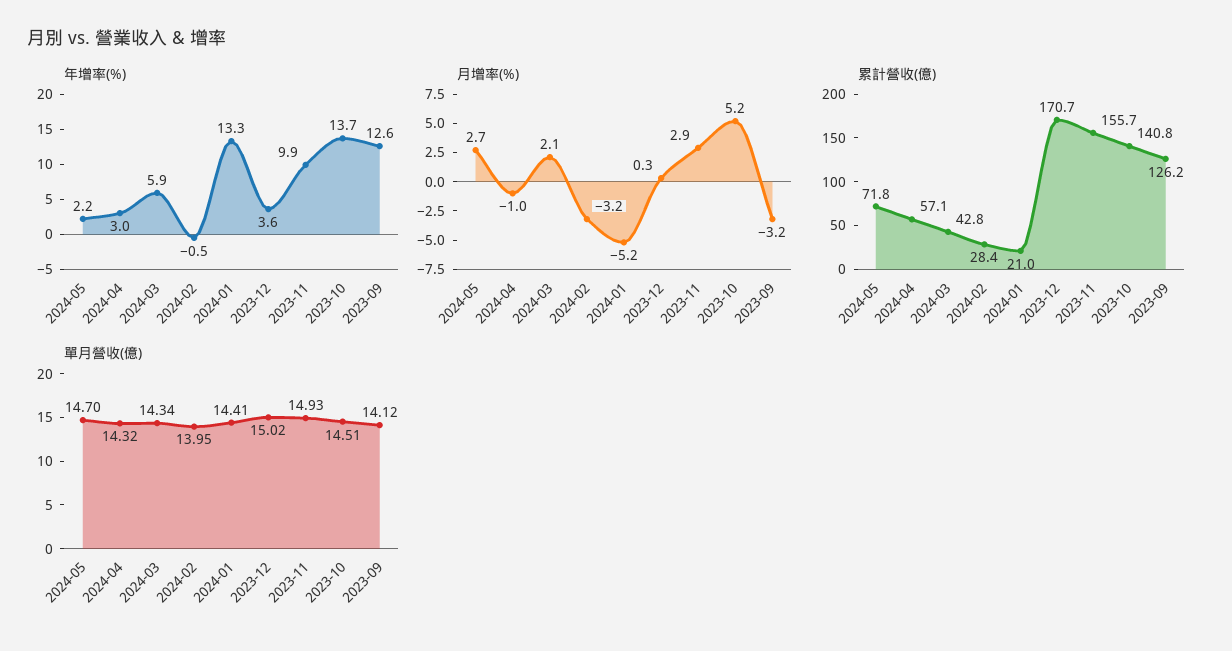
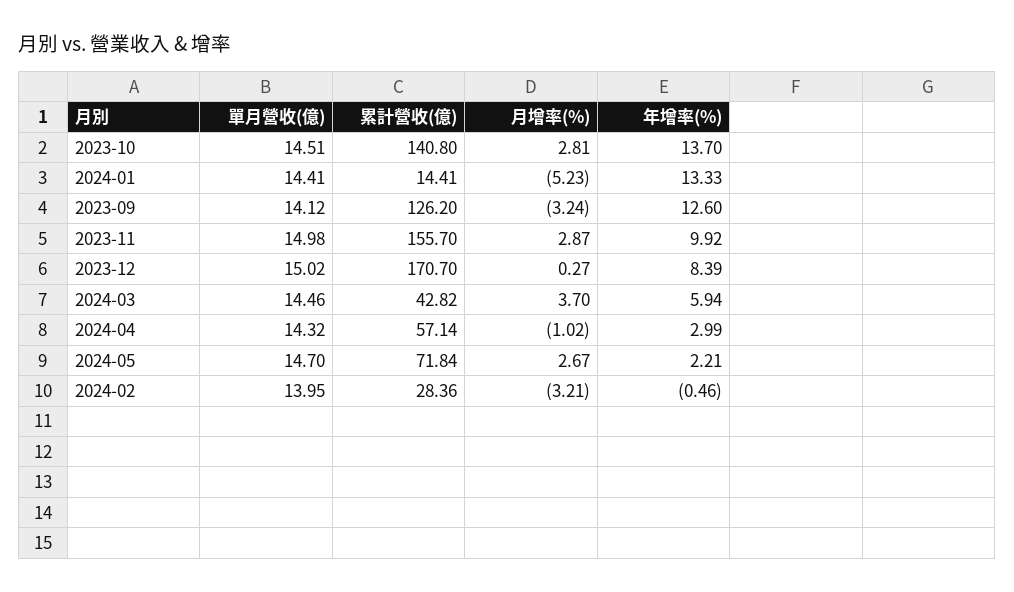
  {
    "年增率(%)": {
      "2024-05": 2.21,
      "2024-04": 2.99,
      "2024-03": 5.94,
      "2024-02": -0.46,
      "2024-01": 13.33,
-     "2023-12": 3.6,
+     "2023-12": 8.39,
      "2023-11": 9.92,
      "2023-10": 13.7,
      "2023-09": 12.6
    },
    "月增率(%)": {
      "2024-05": 2.67,
      "2024-04": -1.02,
-     "2024-03": 2.1,
+     "2024-03": 3.7,
      "2024-02": -3.21,
      "2024-01": -5.23,
      "2023-12": 0.27,
      "2023-11": 2.87,
-     "2023-10": 5.2,
+     "2023-10": 2.81,
      "2023-09": -3.24
    },
    "累計營收(億)": {
      "2024-05": 71.84,
      "2024-04": 57.14,
      "2024-03": 42.82,
      "2024-02": 28.36,
-     "2024-01": 21,
+     "2024-01": 14.41,
      "2023-12": 170.7,
      "2023-11": 155.7,
      "2023-10": 140.8,
      "2023-09": 126.2
    },
    "單月營收(億)": {
      "2024-05": 14.7,
      "2024-04": 14.32,
-     "2024-03": 14.34,
+     "2024-03": 14.46,
      "2024-02": 13.95,
      "2024-01": 14.41,
      "2023-12": 15.02,
-     "2023-11": 14.93,
+     "2023-11": 14.98,
      "2023-10": 14.51,
      "2023-09": 14.12
    }
  }

